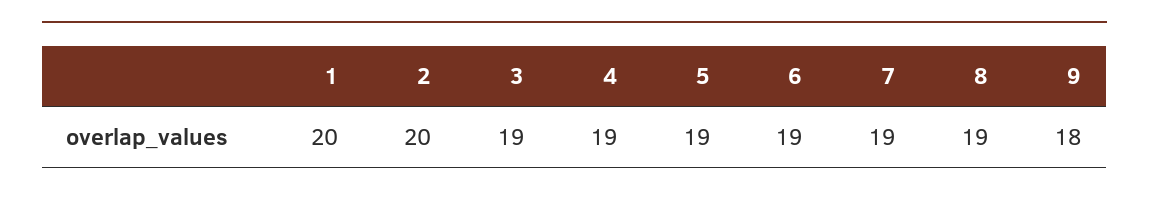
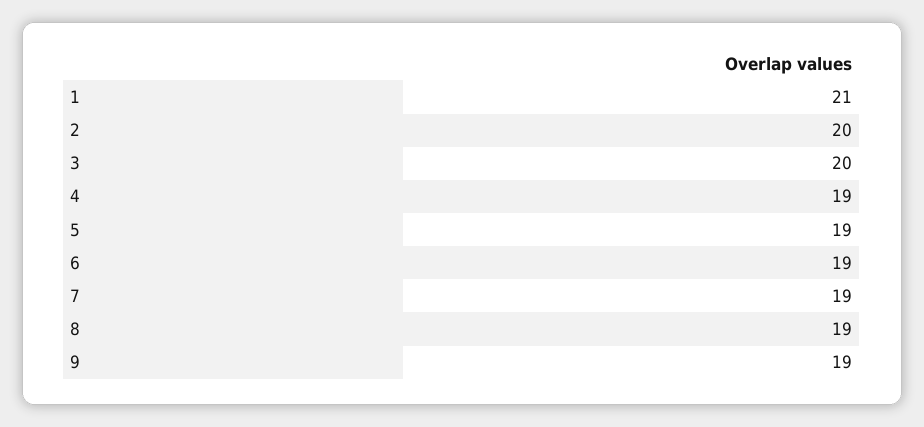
  {
-   "1": 20,
+   "1": 21,
    "2": 20,
-   "3": 19,
+   "3": 20,
    "4": 19,
    "5": 19,
    "6": 19,
    "7": 19,
    "8": 19,
-   "9": 18
+   "9": 19
  }

